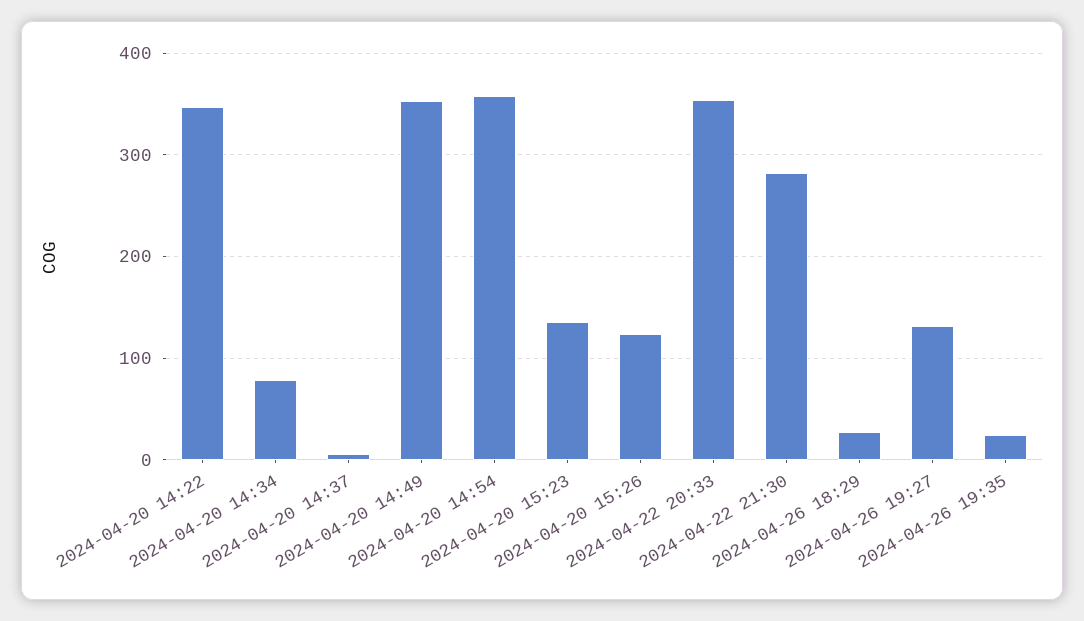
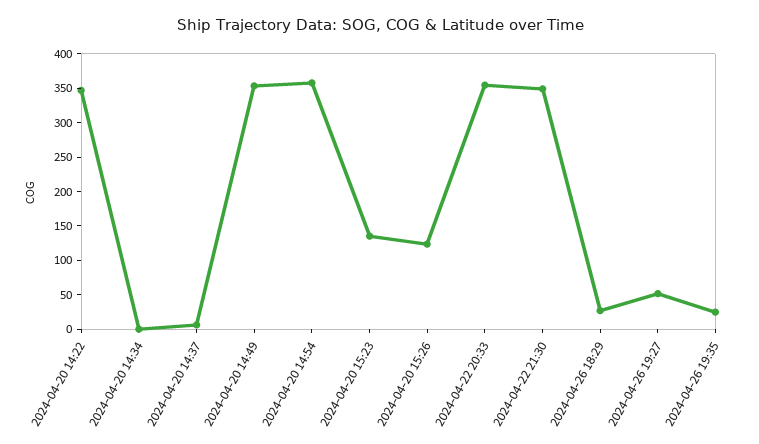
  {
    "2024-04-20 14:22": 350,
-   "2024-04-20 14:34": 80,
+   "2024-04-20 14:34": 0,
    "2024-04-20 14:37": 10,
    "2024-04-20 14:49": 350,
    "2024-04-20 14:54": 360,
    "2024-04-20 15:23": 140,
    "2024-04-20 15:26": 120,
    "2024-04-22 20:33": 350,
-   "2024-04-22 21:30": 280,
+   "2024-04-22 21:30": 350,
    "2024-04-26 18:29": 30,
-   "2024-04-26 19:27": 130,
+   "2024-04-26 19:27": 50,
    "2024-04-26 19:35": 20
  }

